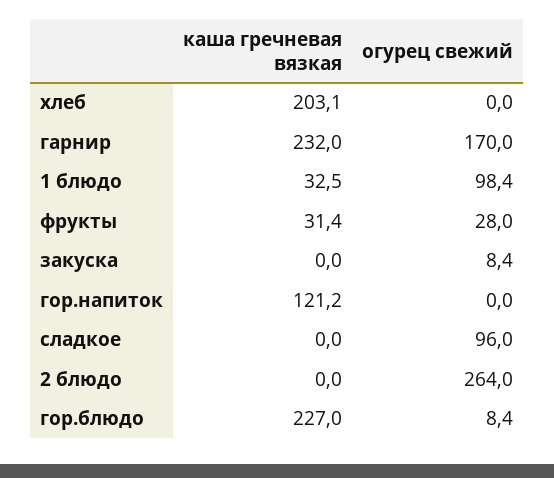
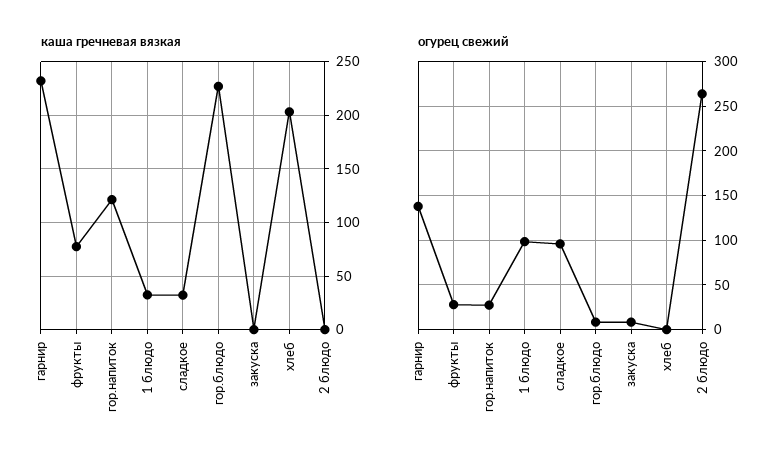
  {
    "каша гречневая вязкая": {
      "хлеб": 203.1,
      "гарнир": 232,
      "1 блюдо": 32.5,
-     "фрукты": 31.4,
+     "фрукты": 80,
      "закуска": 0,
      "гор.напиток": 121.2,
-     "сладкое": 0,
+     "сладкое": 30,
      "2 блюдо": 0,
      "гор.блюдо": 227
    },
    "огурец свежий": {
      "хлеб": 0,
-     "гарнир": 170,
+     "гарнир": 140,
      "1 блюдо": 98.4,
      "фрукты": 28,
      "закуска": 8.4,
-     "гор.напиток": 0,
+     "гор.напиток": 30,
      "сладкое": 96,
      "2 блюдо": 264,
      "гор.блюдо": 8.4
    }
  }

